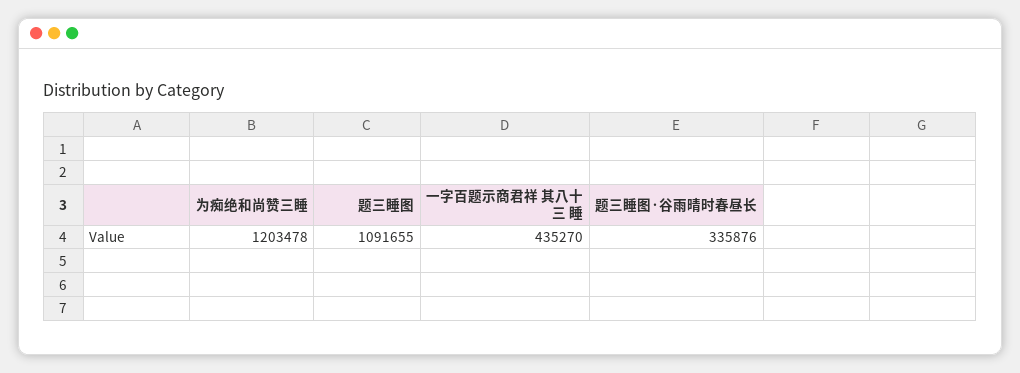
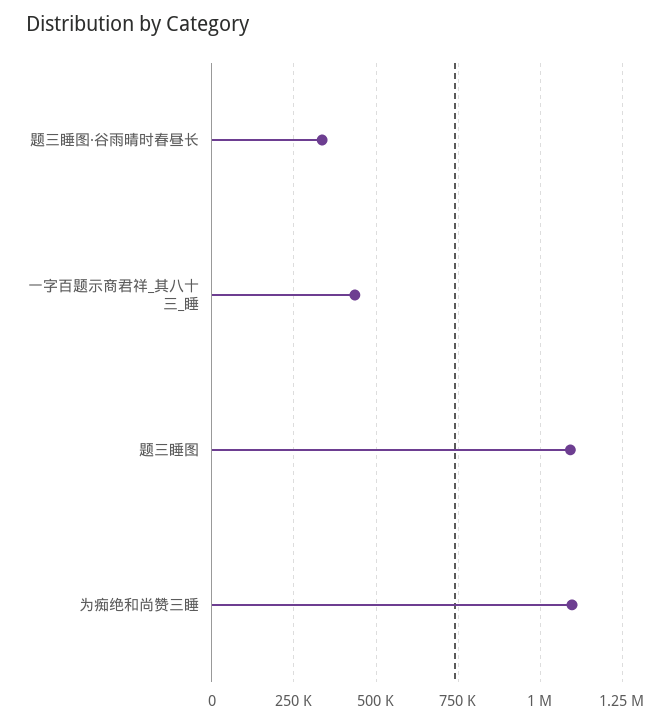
  {
-   "为痴绝和尚赞三睡": 1203478,
+   "为痴绝和尚赞三睡": 1100000,
    "题三睡图": 1091655,
    "一字百题示商君祥 其八十三 睡": 435270,
    "题三睡图·谷雨晴时春昼长": 335876
  }

